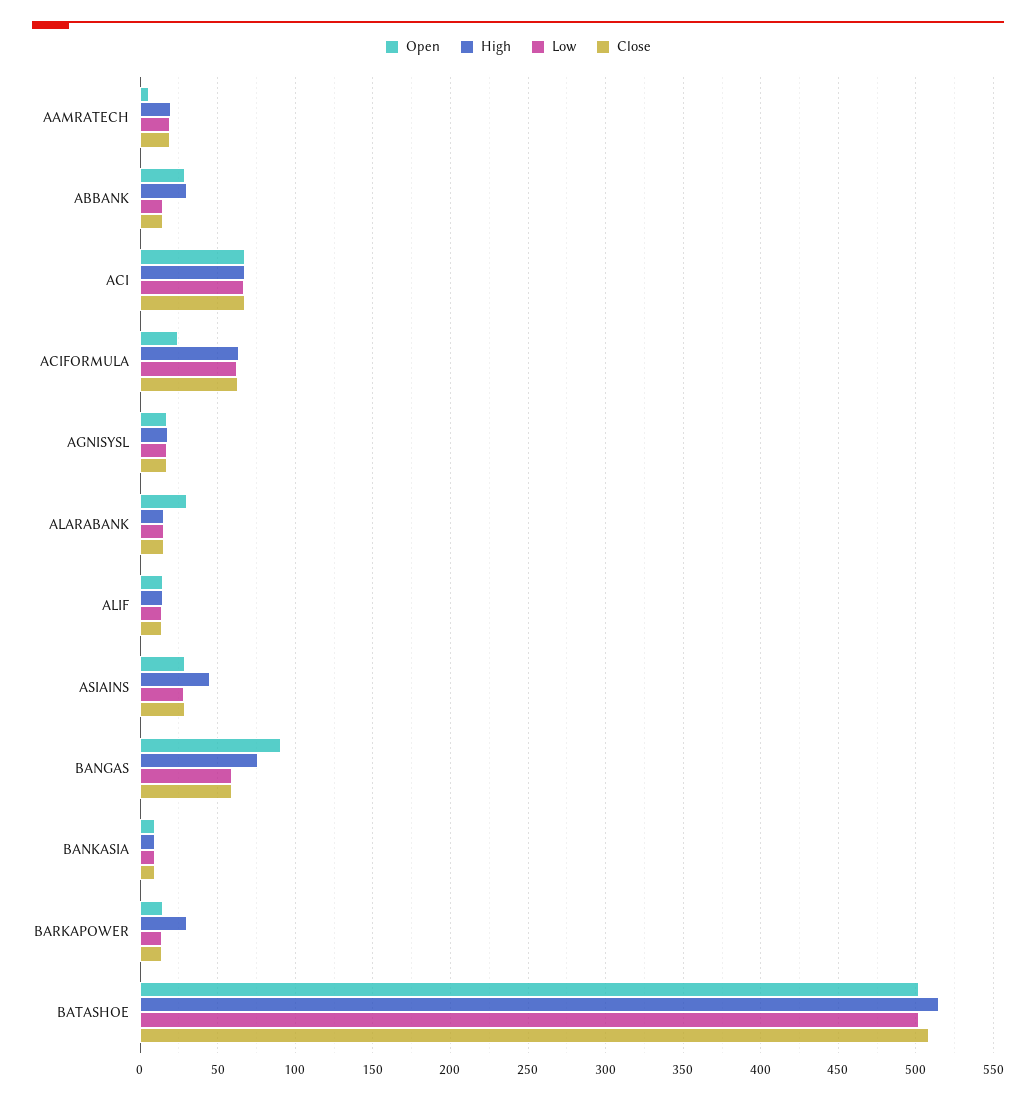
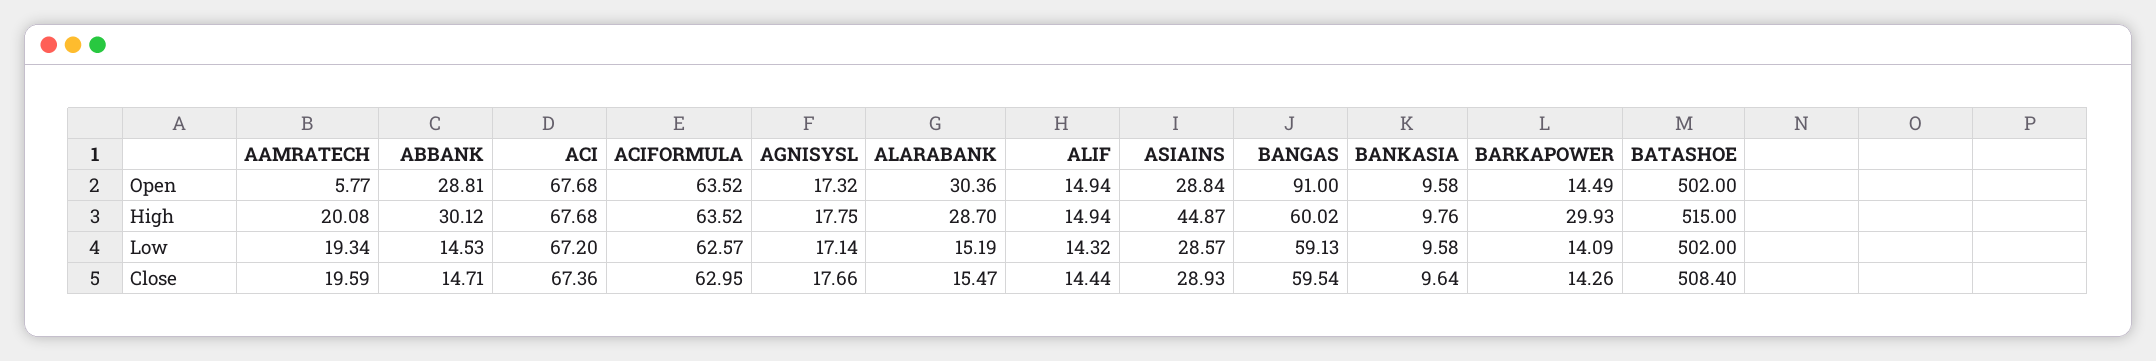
  {
    "Open": {
      "AAMRATECH": 5.77,
      "ABBANK": 28.81,
      "ACI": 67.68,
-     "ACIFORMULA": 25,
+     "ACIFORMULA": 63.52,
      "AGNISYSL": 17.32,
      "ALARABANK": 30.36,
      "ALIF": 14.94,
      "ASIAINS": 28.84,
      "BANGAS": 91,
      "BANKASIA": 9.58,
      "BARKAPOWER": 14.49,
      "BATASHOE": 502
    },
    "High": {
      "AAMRATECH": 20.08,
      "ABBANK": 30.12,
      "ACI": 67.68,
      "ACIFORMULA": 63.52,
      "AGNISYSL": 17.75,
-     "ALARABANK": 15,
+     "ALARABANK": 28.7,
      "ALIF": 14.94,
      "ASIAINS": 44.87,
-     "BANGAS": 75,
+     "BANGAS": 60.02,
      "BANKASIA": 9.76,
      "BARKAPOWER": 29.93,
      "BATASHOE": 515
    },
    "Low": {
      "AAMRATECH": 19.34,
      "ABBANK": 14.53,
      "ACI": 67.2,
      "ACIFORMULA": 62.57,
      "AGNISYSL": 17.14,
      "ALARABANK": 15.19,
      "ALIF": 14.32,
      "ASIAINS": 28.57,
      "BANGAS": 59.13,
      "BANKASIA": 9.58,
      "BARKAPOWER": 14.09,
      "BATASHOE": 502
    },
    "Close": {
      "AAMRATECH": 19.59,
      "ABBANK": 14.71,
      "ACI": 67.36,
      "ACIFORMULA": 62.95,
      "AGNISYSL": 17.66,
      "ALARABANK": 15.47,
      "ALIF": 14.44,
      "ASIAINS": 28.93,
      "BANGAS": 59.54,
      "BANKASIA": 9.64,
      "BARKAPOWER": 14.26,
      "BATASHOE": 508.4
    }
  }

